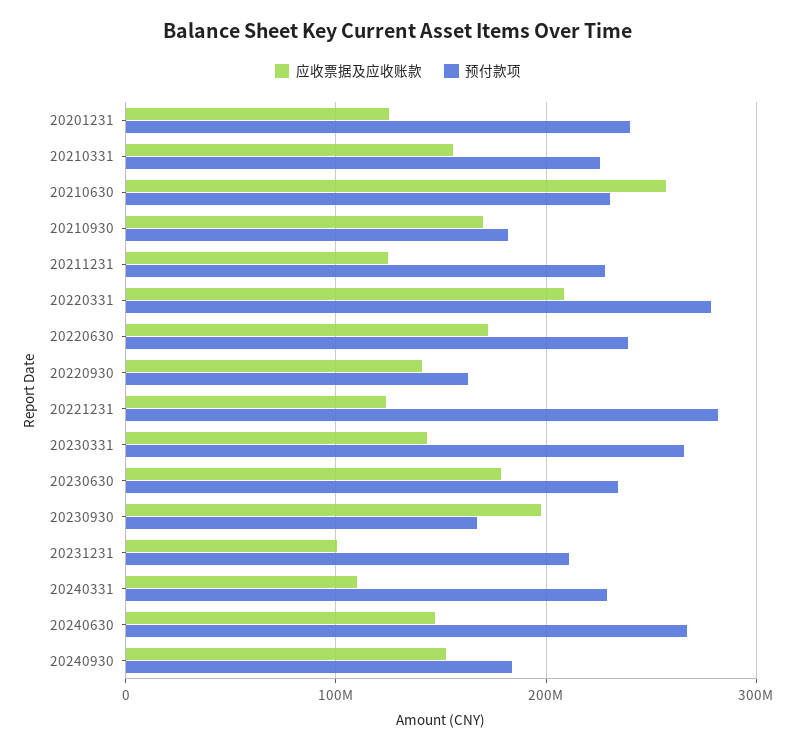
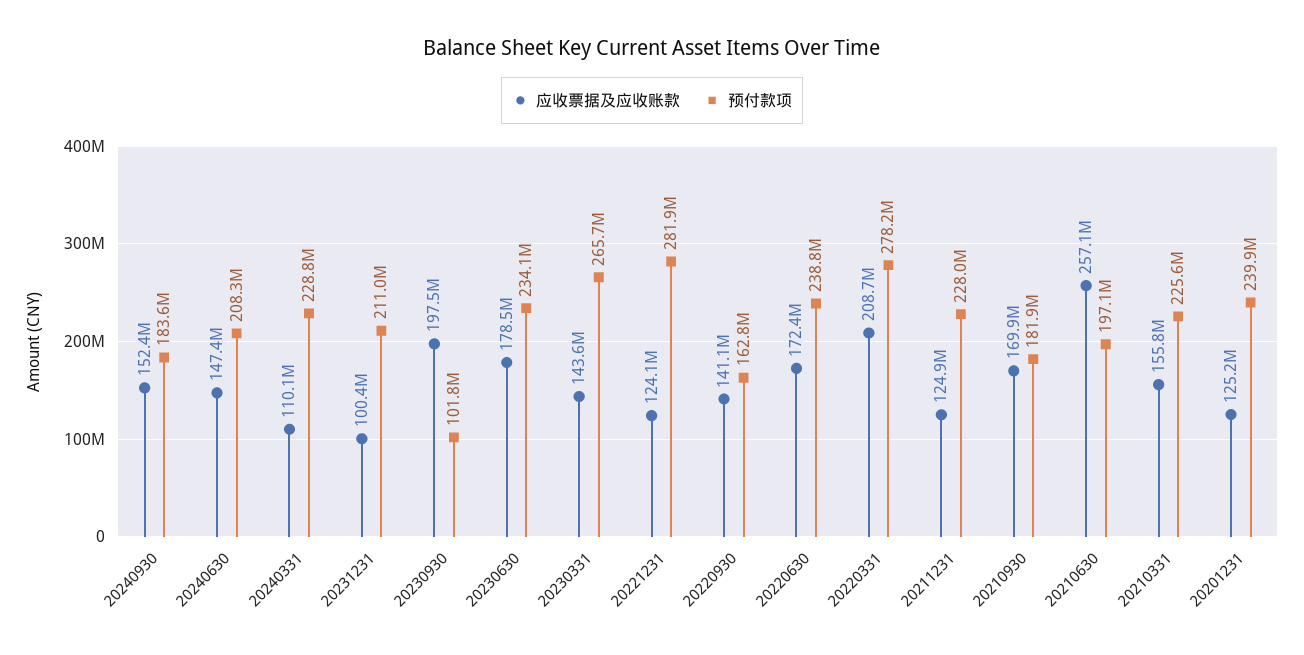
  {
    "应收票据及应收账款": {
      "20201231": 125200000,
      "20210331": 155800000,
      "20210630": 257100000,
      "20210930": 169900000,
      "20211231": 124900000,
      "20220331": 208700000,
      "20220630": 172400000,
      "20220930": 141100000,
      "20221231": 124100000,
      "20230331": 143600000,
      "20230630": 178500000,
      "20230930": 197500000,
      "20231231": 100400000,
      "20240331": 110100000,
      "20240630": 147400000,
      "20240930": 152400000
    },
    "预付款项": {
      "20201231": 239900000,
      "20210331": 225600000,
-     "20210630": 230000000,
+     "20210630": 197100000,
      "20210930": 181900000,
      "20211231": 228000000,
      "20220331": 278200000,
      "20220630": 238800000,
      "20220930": 162800000,
      "20221231": 281900000,
      "20230331": 265700000,
      "20230630": 234100000,
-     "20230930": 170000000,
+     "20230930": 101800000,
      "20231231": 211000000,
      "20240331": 228800000,
-     "20240630": 270000000,
+     "20240630": 208300000,
      "20240930": 183600000
    }
  }

